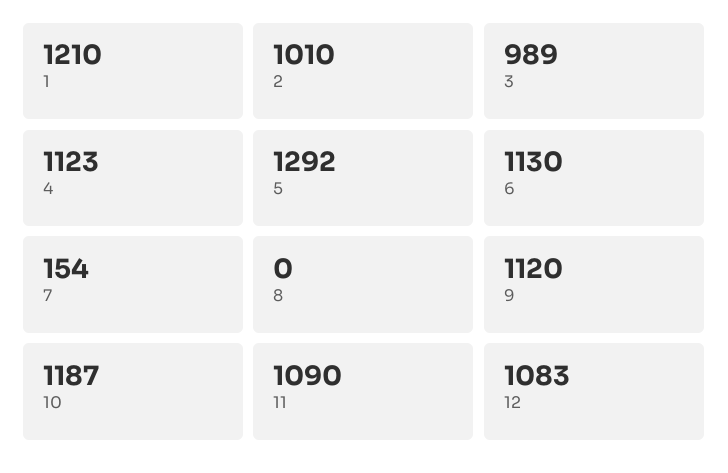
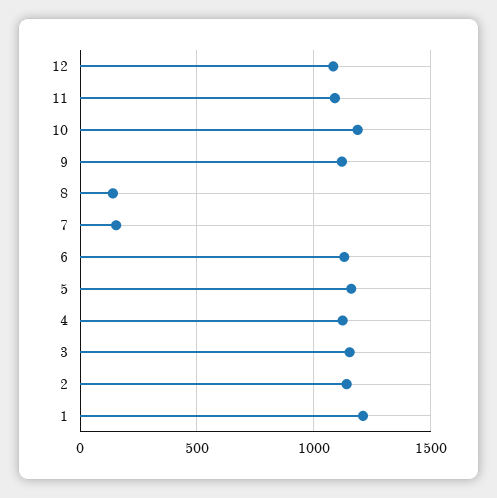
  {
    "1": 1210,
-   "2": 1010,
+   "2": 1150,
-   "3": 989,
+   "3": 1150,
    "4": 1123,
-   "5": 1292,
+   "5": 1150,
    "6": 1130,
    "7": 154,
-   "8": 0,
+   "8": 150,
    "9": 1120,
    "10": 1187,
    "11": 1090,
    "12": 1083
  }

